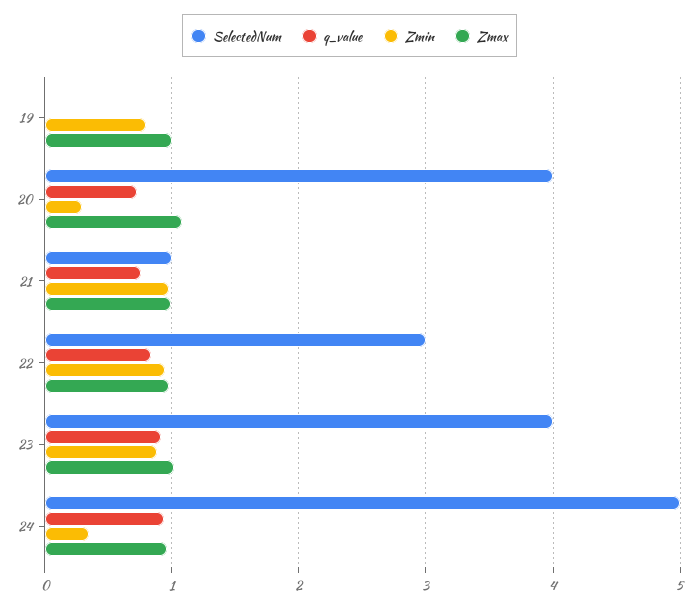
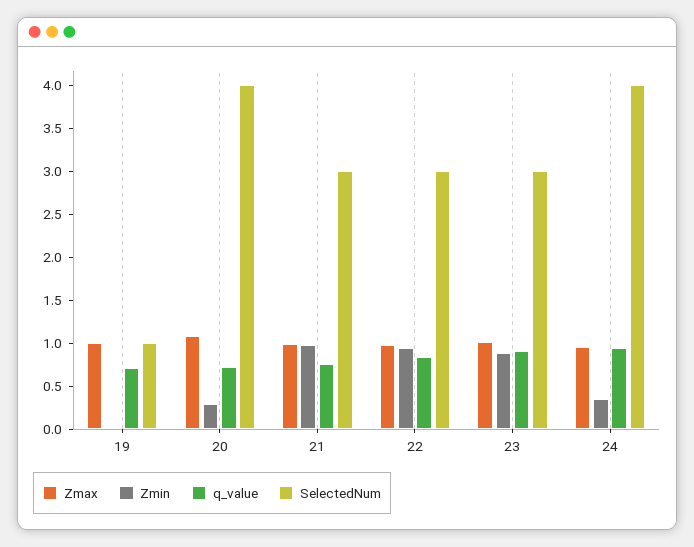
  {
    "SelectedNum": {
-     "19": 0,
+     "19": 1,
      "20": 4,
-     "21": 1,
+     "21": 3,
      "22": 3,
-     "23": 4,
+     "23": 3,
-     "24": 5
+     "24": 4
    },
    "q_value": {
-     "19": 0,
+     "19": 0.7,
      "20": 0.7,
      "21": 0.8,
      "22": 0.8,
      "23": 0.9,
      "24": 0.9
    },
    "Zmin": {
-     "19": 0.8,
+     "19": 0,
      "20": 0.3,
      "21": 1,
      "22": 0.9,
      "23": 0.9,
      "24": 0.4
    },
    "Zmax": {
      "19": 1,
      "20": 1.1,
      "21": 1,
      "22": 1,
      "23": 1,
      "24": 1
    }
  }

